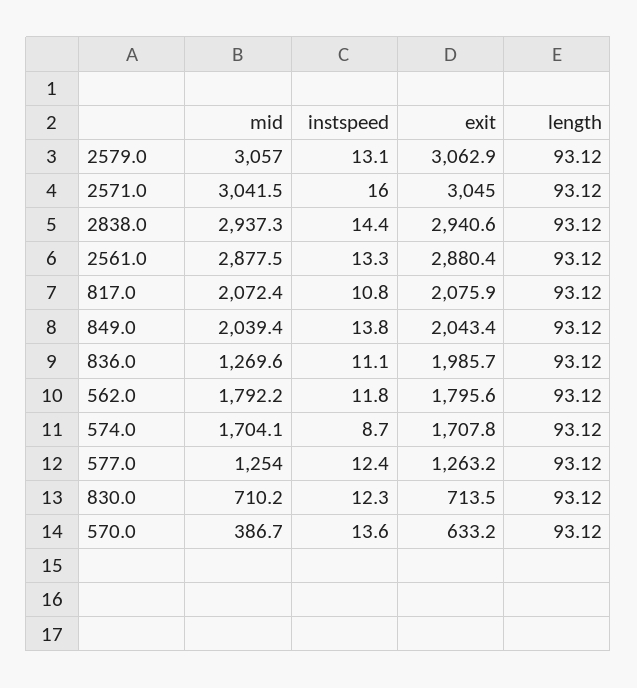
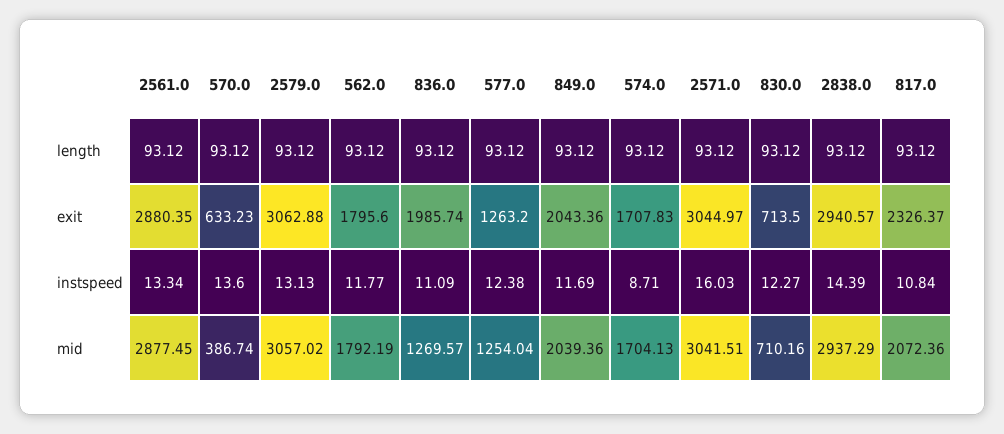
  {
    "mid": {
      "2579.0": 3057.02,
      "2571.0": 3041.51,
      "2838.0": 2937.29,
      "2561.0": 2877.45,
      "817.0": 2072.36,
      "849.0": 2039.36,
      "836.0": 1269.57,
      "562.0": 1792.19,
      "574.0": 1704.13,
      "577.0": 1254.04,
      "830.0": 710.16,
      "570.0": 386.74
    },
    "instspeed": {
      "2579.0": 13.13,
      "2571.0": 16.03,
      "2838.0": 14.39,
      "2561.0": 13.34,
      "817.0": 10.84,
-     "849.0": 13.8,
+     "849.0": 11.69,
      "836.0": 11.09,
      "562.0": 11.77,
      "574.0": 8.71,
      "577.0": 12.38,
      "830.0": 12.27,
      "570.0": 13.6
    },
    "exit": {
      "2579.0": 3062.88,
      "2571.0": 3044.97,
      "2838.0": 2940.57,
      "2561.0": 2880.35,
-     "817.0": 2075.9,
+     "817.0": 2326.37,
      "849.0": 2043.36,
      "836.0": 1985.74,
      "562.0": 1795.6,
      "574.0": 1707.83,
      "577.0": 1263.2,
      "830.0": 713.5,
      "570.0": 633.23
    },
    "length": {
      "2579.0": 93.12,
      "2571.0": 93.12,
      "2838.0": 93.12,
      "2561.0": 93.12,
      "817.0": 93.12,
      "849.0": 93.12,
      "836.0": 93.12,
      "562.0": 93.12,
      "574.0": 93.12,
      "577.0": 93.12,
      "830.0": 93.12,
      "570.0": 93.12
    }
  }

